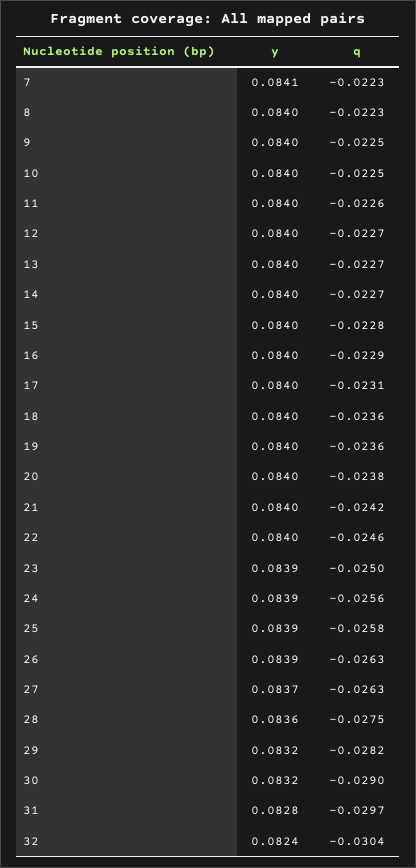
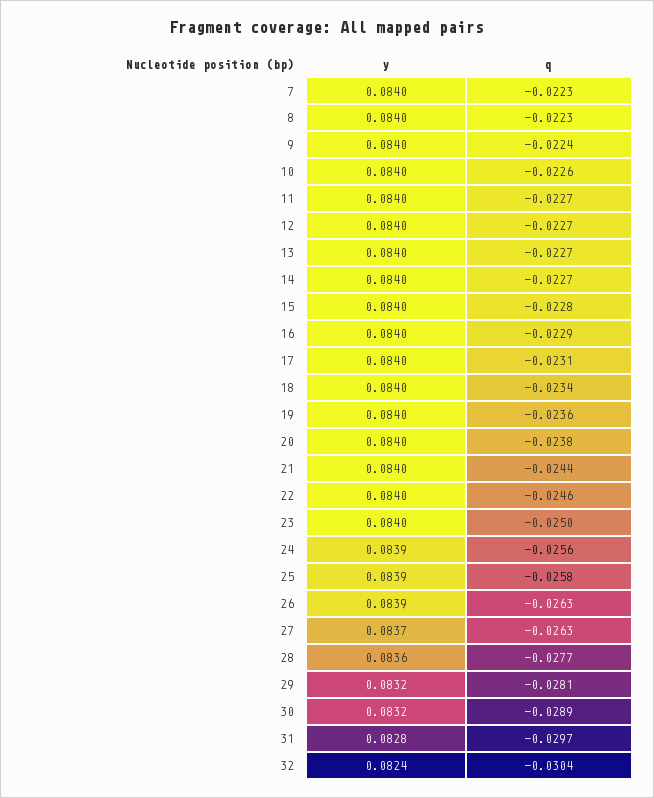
  {
    "y": {
-     "7": 0.0841,
+     "7": 0.084,
      "8": 0.084,
      "9": 0.084,
      "10": 0.084,
      "11": 0.084,
      "12": 0.084,
      "13": 0.084,
      "14": 0.084,
      "15": 0.084,
      "16": 0.084,
      "17": 0.084,
      "18": 0.084,
      "19": 0.084,
      "20": 0.084,
      "21": 0.084,
      "22": 0.084,
-     "23": 0.0839,
+     "23": 0.084,
      "24": 0.0839,
      "25": 0.0839,
      "26": 0.0839,
      "27": 0.0837,
      "28": 0.0836,
      "29": 0.0832,
      "30": 0.0832,
      "31": 0.0828,
      "32": 0.0824
    },
    "q": {
      "7": -0.0223,
      "8": -0.0223,
-     "9": -0.0225,
+     "9": -0.0224,
-     "10": -0.0225,
+     "10": -0.0226,
-     "11": -0.0226,
+     "11": -0.0227,
      "12": -0.0227,
      "13": -0.0227,
      "14": -0.0227,
      "15": -0.0228,
      "16": -0.0229,
      "17": -0.0231,
-     "18": -0.0236,
+     "18": -0.0234,
      "19": -0.0236,
      "20": -0.0238,
-     "21": -0.0242,
+     "21": -0.0244,
      "22": -0.0246,
      "23": -0.025,
      "24": -0.0256,
      "25": -0.0258,
      "26": -0.0263,
      "27": -0.0263,
-     "28": -0.0275,
+     "28": -0.0277,
-     "29": -0.0282,
+     "29": -0.0281,
-     "30": -0.029,
+     "30": -0.0289,
      "31": -0.0297,
      "32": -0.0304
    }
  }

